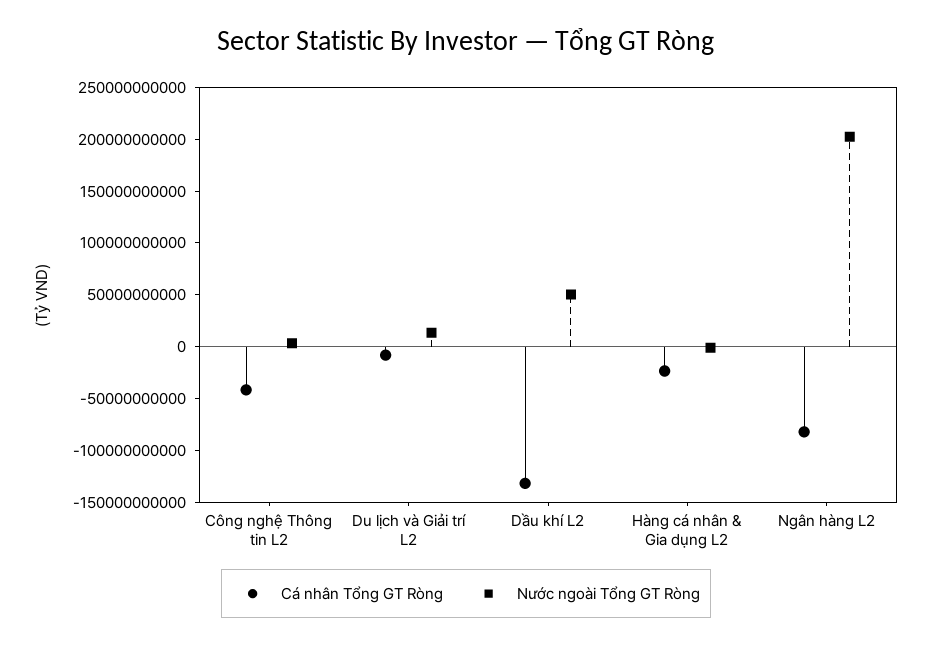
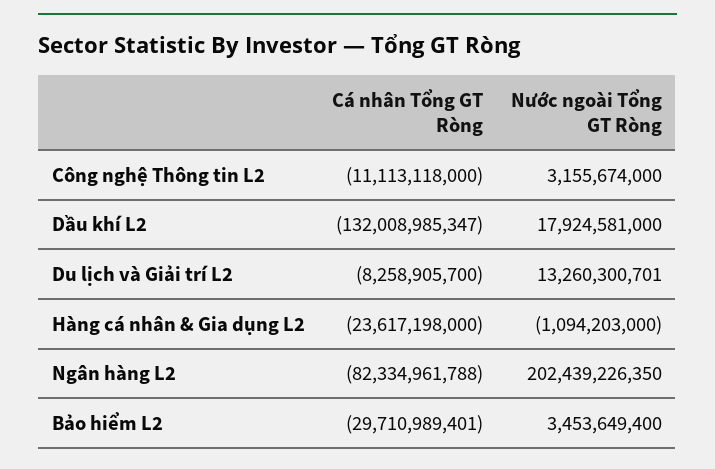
  {
    "Cá nhân Tổng GT Ròng": {
-     "Công nghệ Thông tin L2": -40000000000,
+     "Công nghệ Thông tin L2": -11113118000,
      "Du lịch và Giải trí L2": -8258905700,
      "Dầu khí L2": -132008985347,
      "Hàng cá nhân & Gia dụng L2": -23617198000,
-     "Ngân hàng L2": -82334961788
+     "Ngân hàng L2": -82334961788,
+     "Bảo hiểm L2": -29710989401
    },
    "Nước ngoài Tổng GT Ròng": {
      "Công nghệ Thông tin L2": 3155674000,
      "Du lịch và Giải trí L2": 13260300701,
-     "Dầu khí L2": 50000000000,
+     "Dầu khí L2": 17924581000,
      "Hàng cá nhân & Gia dụng L2": -1094203000,
-     "Ngân hàng L2": 202439226350
+     "Ngân hàng L2": 202439226350,
+     "Bảo hiểm L2": 3453649400
    }
  }

